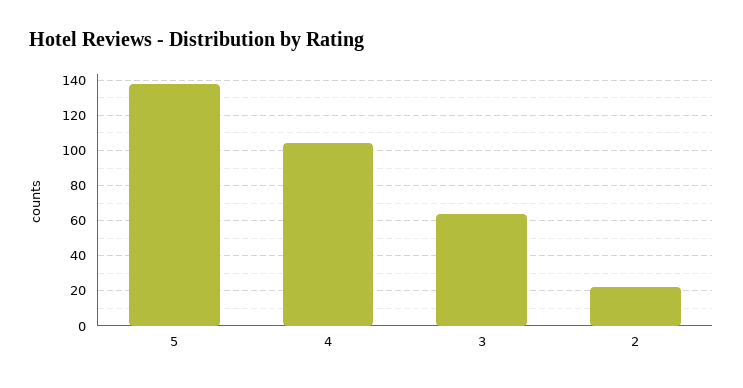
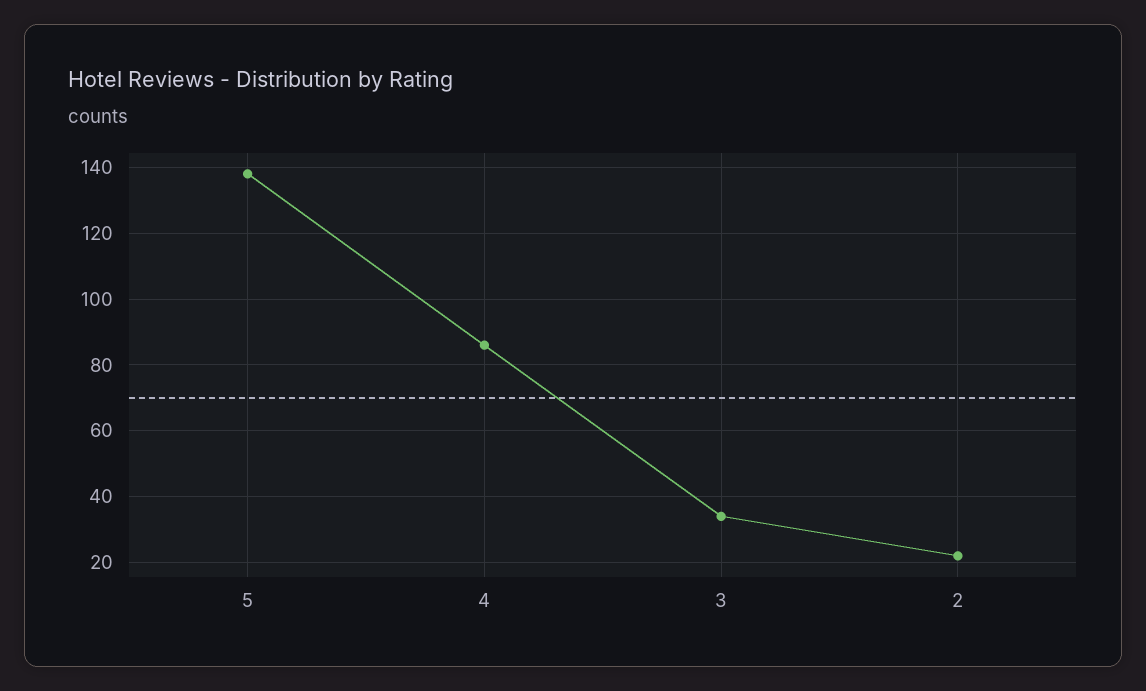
  {
    "5": 140,
-   "4": 105,
+   "4": 85,
-   "3": 65,
+   "3": 35,
    "2": 20
  }

